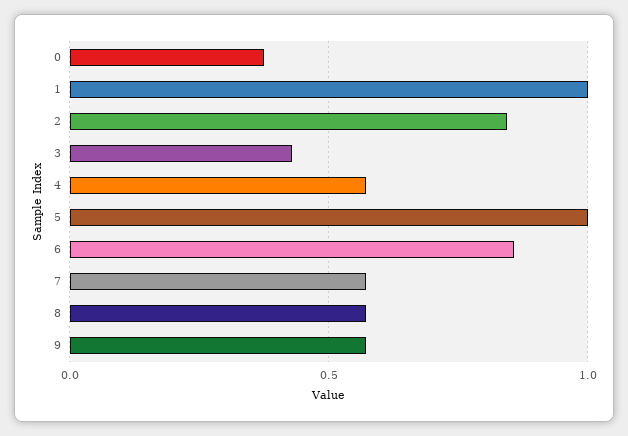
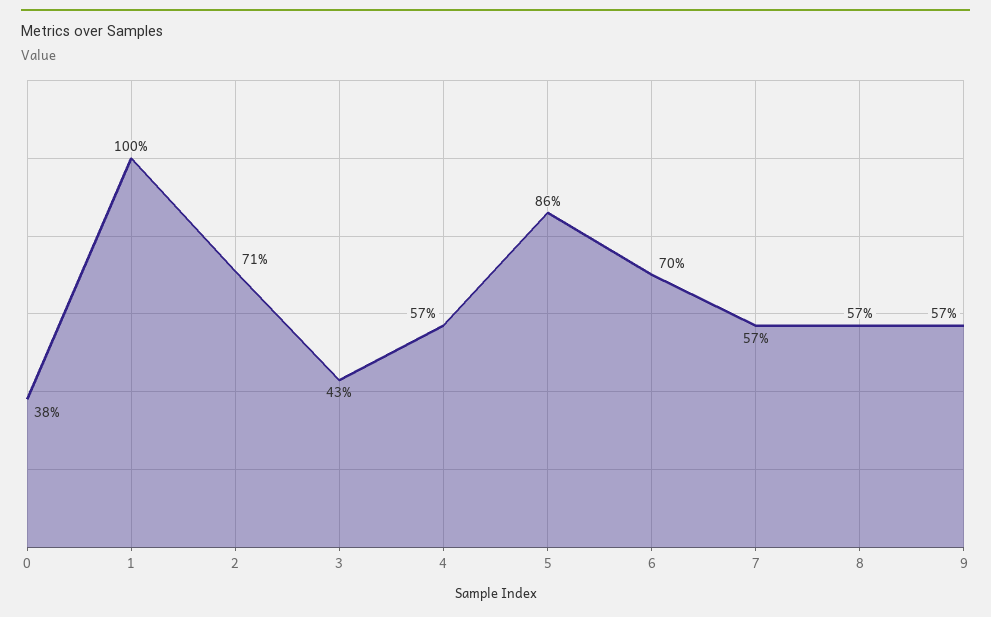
  {
    "0": 0.38,
    "1": 1,
-   "2": 0.85,
+   "2": 0.71,
    "3": 0.43,
    "4": 0.57,
-   "5": 1,
+   "5": 0.86,
-   "6": 0.85,
+   "6": 0.7,
    "7": 0.57,
    "8": 0.57,
    "9": 0.57
  }

